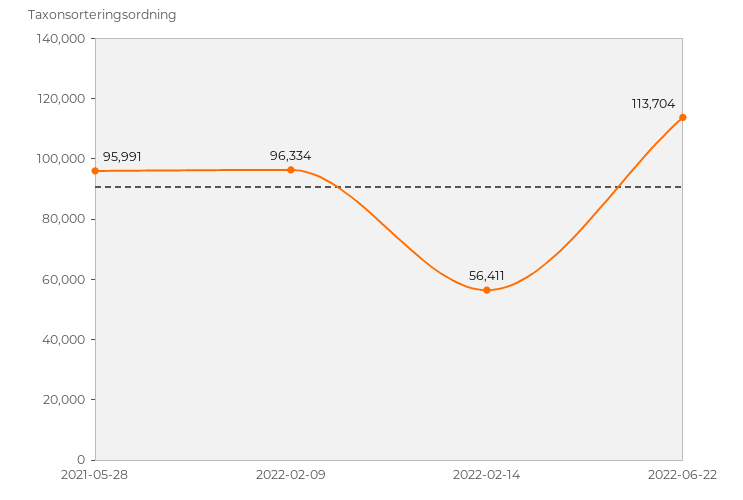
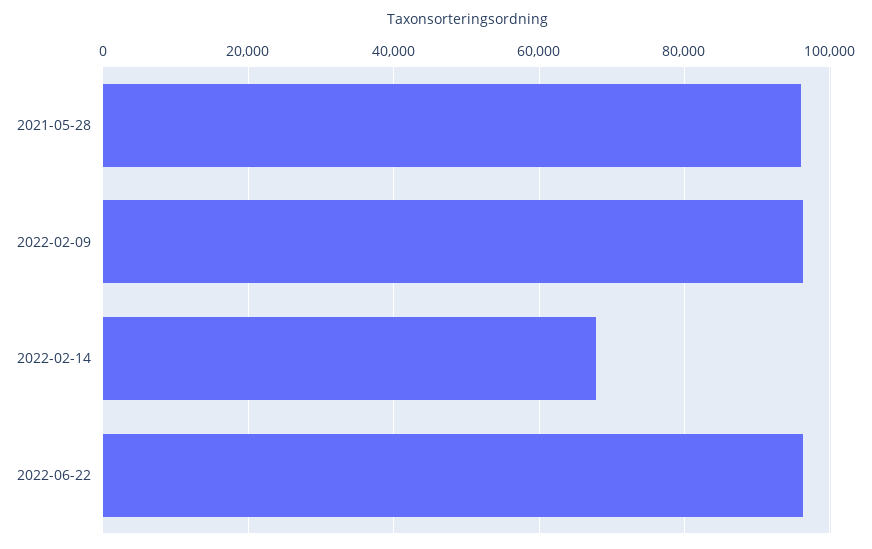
  {
    "2021-05-28": 95991,
    "2022-02-09": 96334,
-   "2022-02-14": 56411,
+   "2022-02-14": 68000,
-   "2022-06-22": 113704
+   "2022-06-22": 96000
  }

